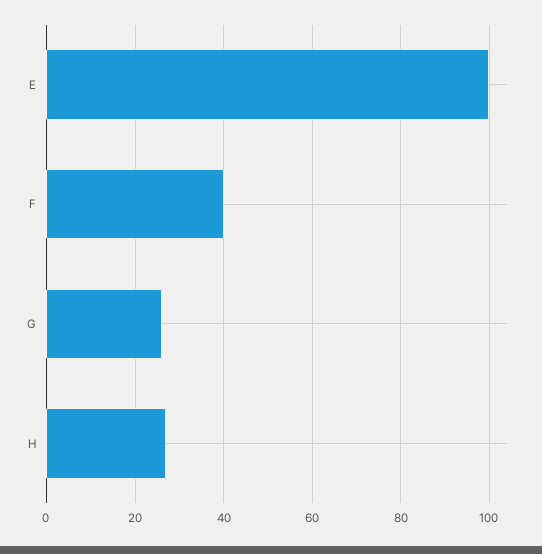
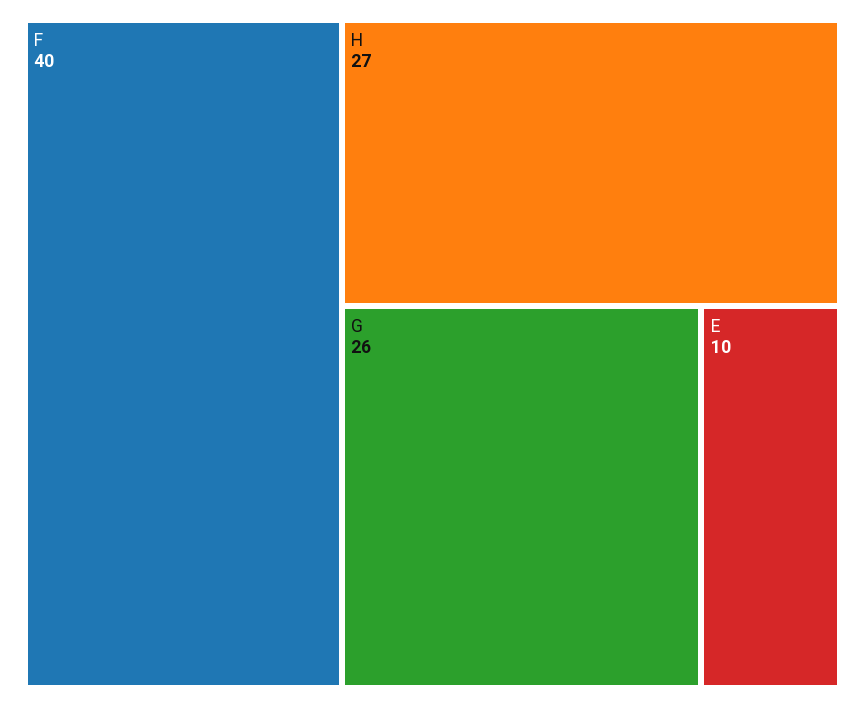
  {
-   "E": 100,
+   "E": 10,
    "F": 40,
    "G": 26,
    "H": 27
  }

